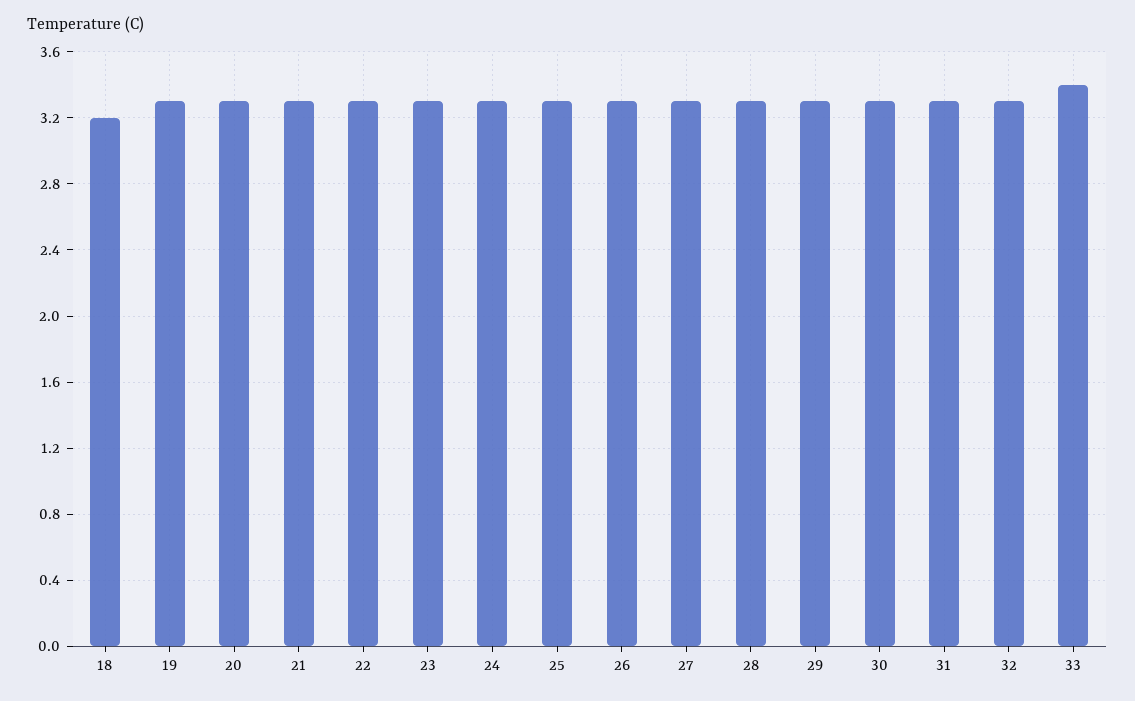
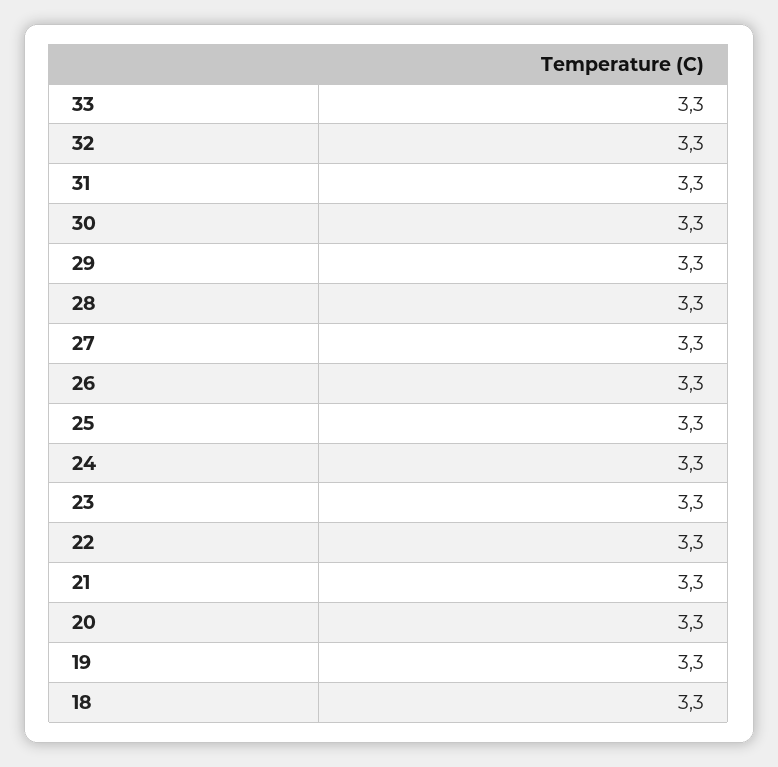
  {
-   "18": 3.2,
+   "18": 3.3,
    "19": 3.3,
    "20": 3.3,
    "21": 3.3,
    "22": 3.3,
    "23": 3.3,
    "24": 3.3,
    "25": 3.3,
    "26": 3.3,
    "27": 3.3,
    "28": 3.3,
    "29": 3.3,
    "30": 3.3,
    "31": 3.3,
    "32": 3.3,
-   "33": 3.4
+   "33": 3.3
  }

